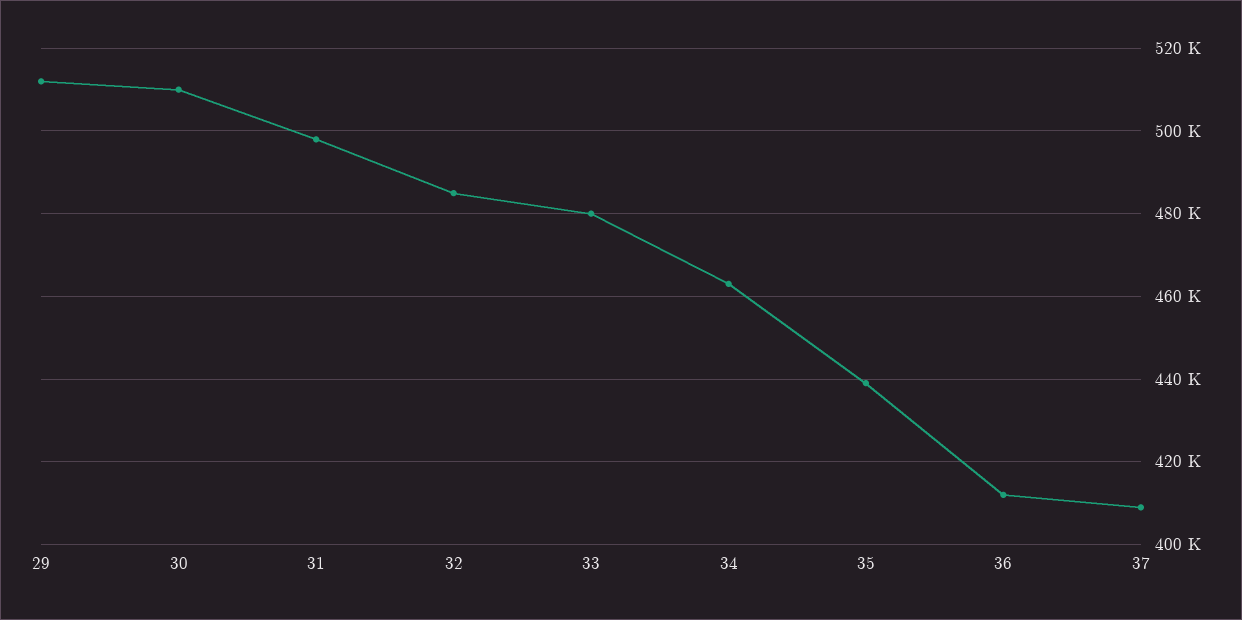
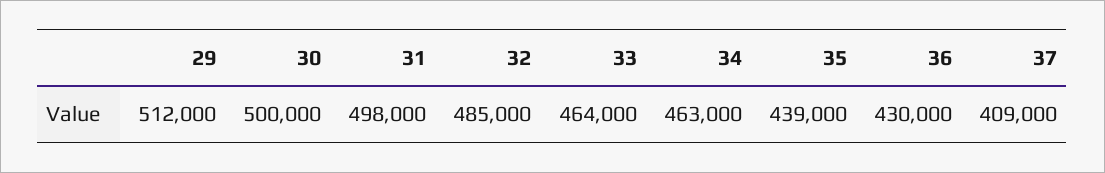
  {
    "29": 512000,
-   "30": 510000,
+   "30": 500000,
    "31": 498000,
    "32": 485000,
-   "33": 480000,
+   "33": 464000,
    "34": 463000,
    "35": 439000,
-   "36": 412000,
+   "36": 430000,
    "37": 409000
  }

